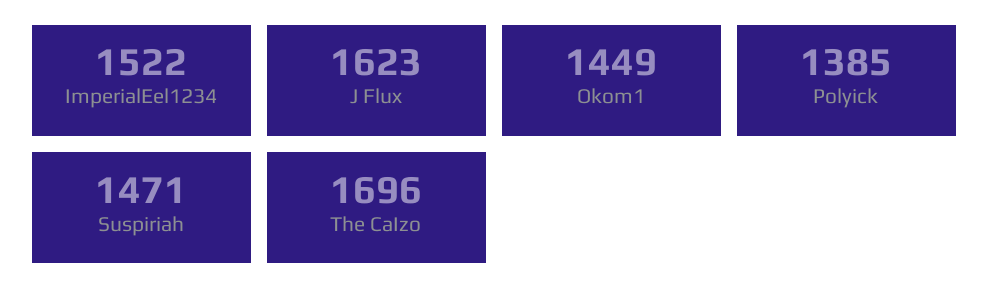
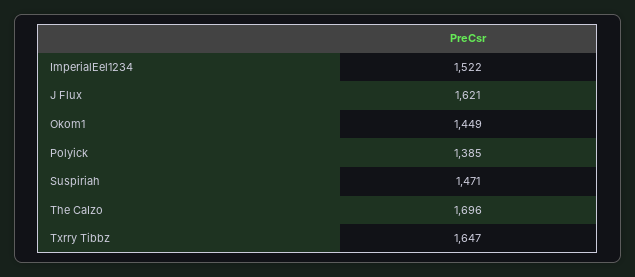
  {
    "ImperialEel1234": 1522,
-   "J Flux": 1623,
+   "J Flux": 1621,
    "Okom1": 1449,
    "Polyick": 1385,
    "Suspiriah": 1471,
-   "The CaIzo": 1696
+   "The CaIzo": 1696,
+   "Txrry Tibbz": 1647
  }

